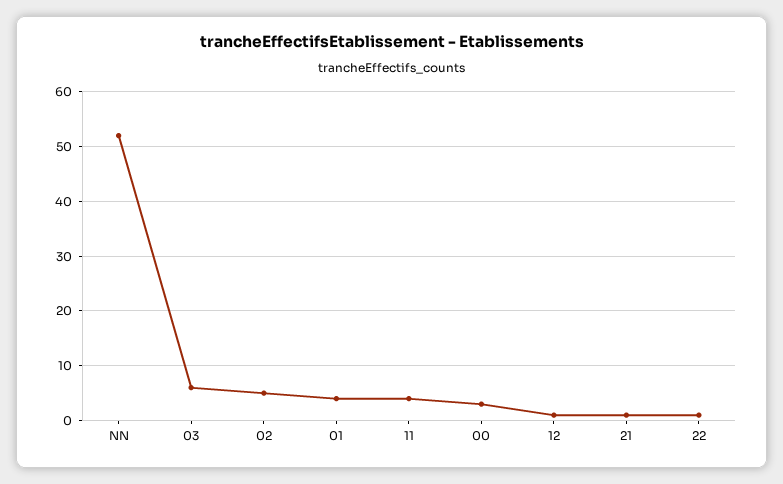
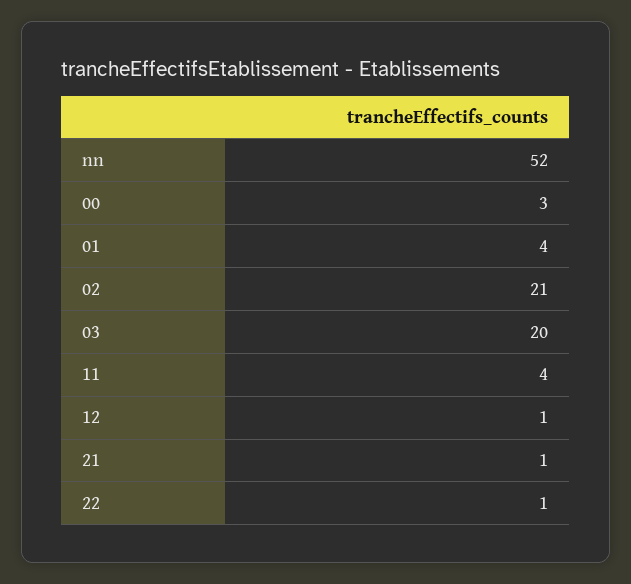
  {
    "NN": 52,
-   "03": 5,
+   "03": 20,
-   "02": 5,
+   "02": 21,
    "01": 4,
    "11": 4,
    "00": 3,
    "12": 1,
    "21": 1,
    "22": 1
  }

